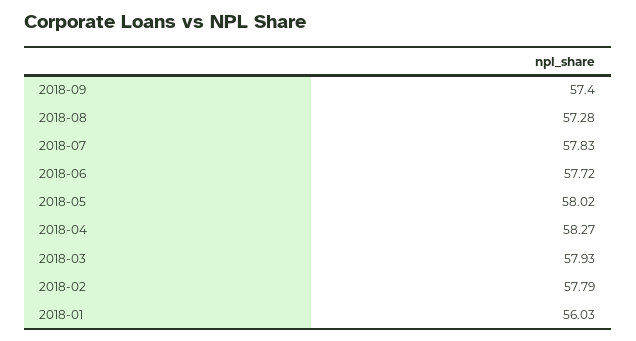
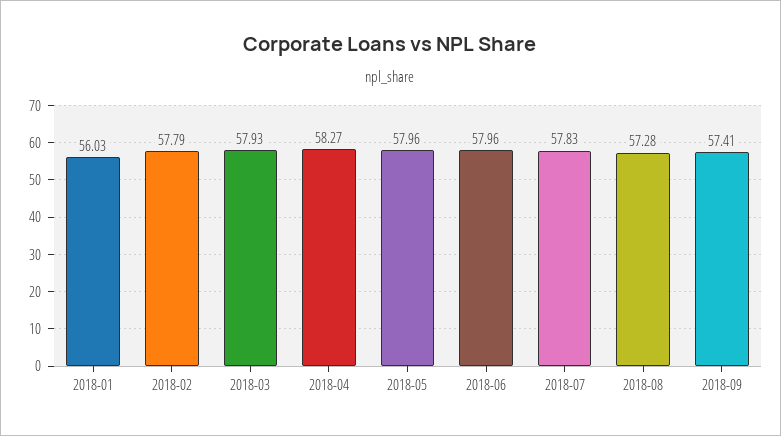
  {
-   "2018-09": 57.4,
+   "2018-09": 57.41,
    "2018-08": 57.28,
    "2018-07": 57.83,
-   "2018-06": 57.72,
+   "2018-06": 57.96,
-   "2018-05": 58.02,
+   "2018-05": 57.96,
    "2018-04": 58.27,
    "2018-03": 57.93,
    "2018-02": 57.79,
    "2018-01": 56.03
  }

